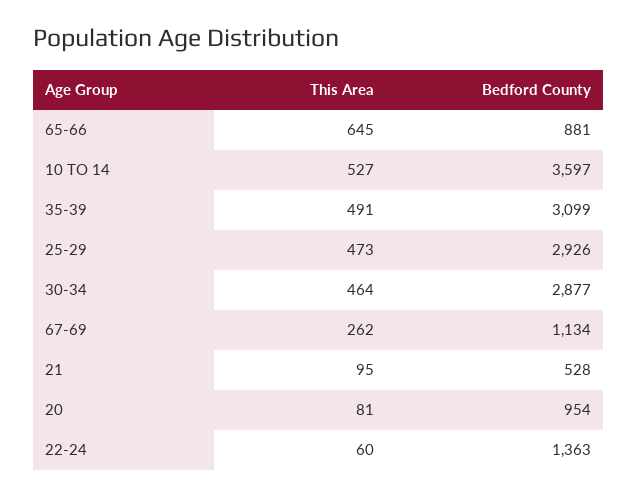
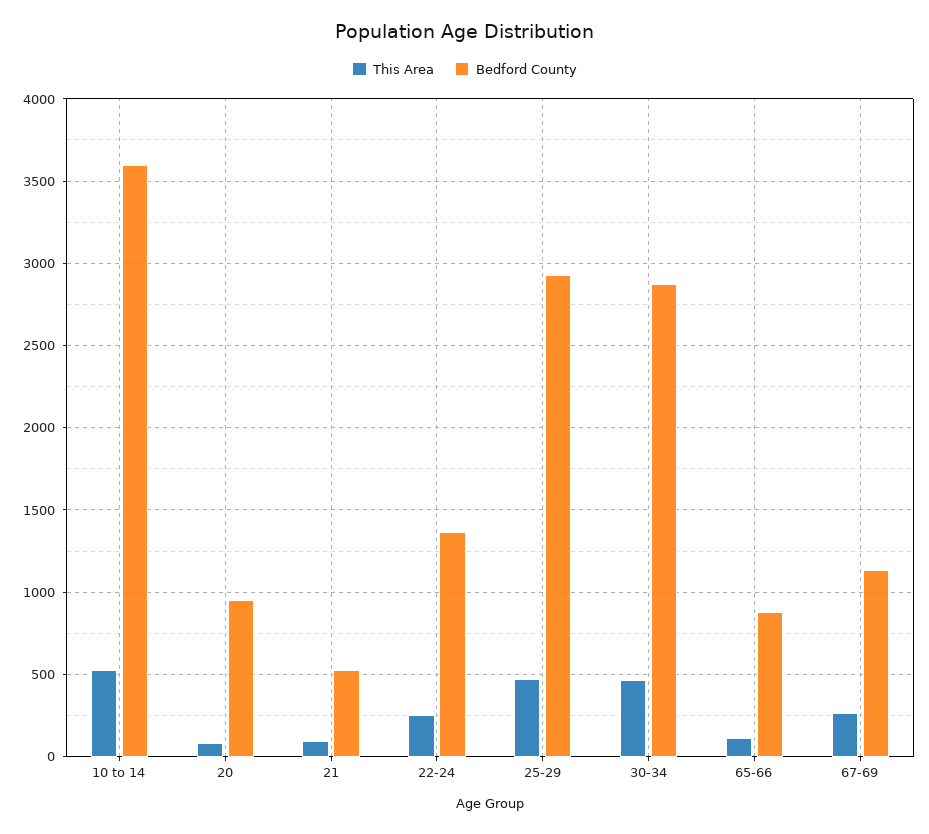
  {
    "This Area": {
-     "65-66": 645,
+     "65-66": 100,
      "10 TO 14": 527,
-     "35-39": 491,
      "25-29": 473,
      "30-34": 464,
      "67-69": 262,
      "21": 95,
      "20": 81,
-     "22-24": 60
+     "22-24": 250
    },
    "Bedford County": {
      "65-66": 881,
      "10 TO 14": 3597,
-     "35-39": 3099,
      "25-29": 2926,
      "30-34": 2877,
      "67-69": 1134,
      "21": 528,
      "20": 954,
      "22-24": 1363
    }
  }

